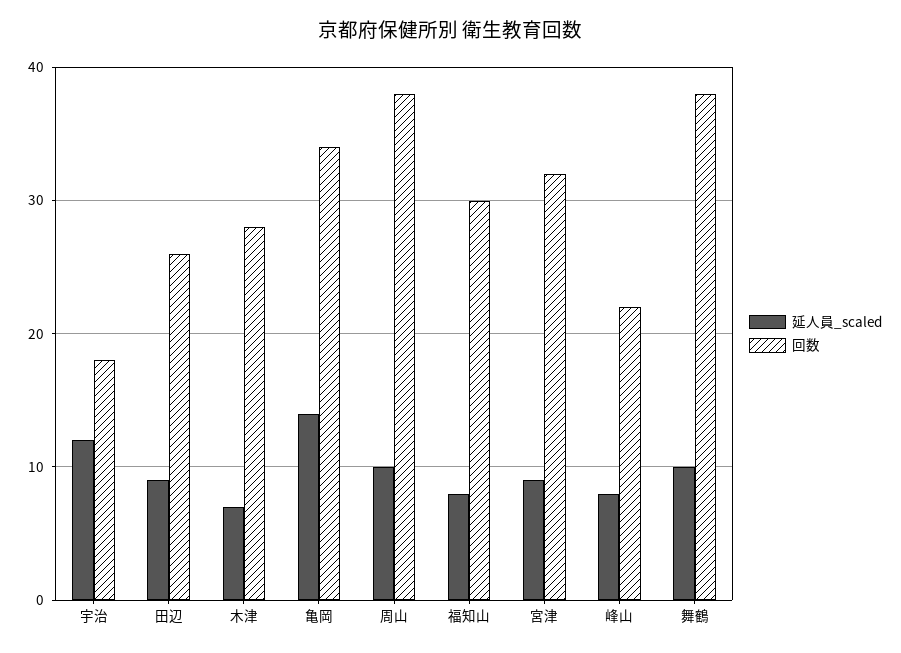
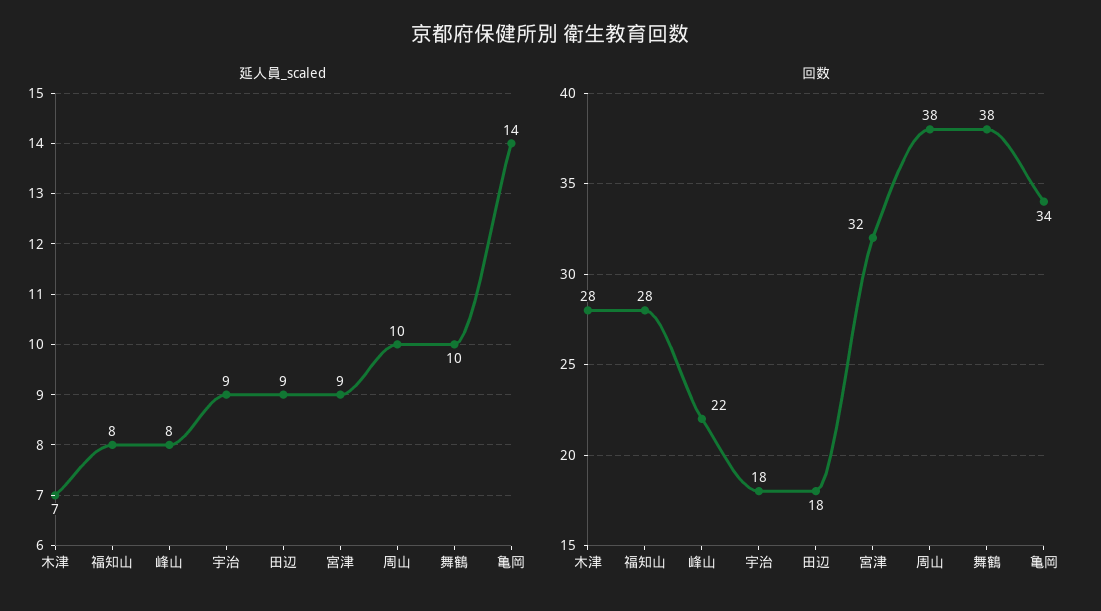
  {
    "延人員_scaled": {
-     "宇治": 12,
+     "宇治": 9,
      "田辺": 9,
      "木津": 7,
      "亀岡": 14,
      "周山": 10,
      "福知山": 8,
      "宮津": 9,
      "峰山": 8,
      "舞鶴": 10
    },
    "回数": {
      "宇治": 18,
-     "田辺": 26,
+     "田辺": 18,
      "木津": 28,
      "亀岡": 34,
      "周山": 38,
-     "福知山": 30,
+     "福知山": 28,
      "宮津": 32,
      "峰山": 22,
      "舞鶴": 38
    }
  }

